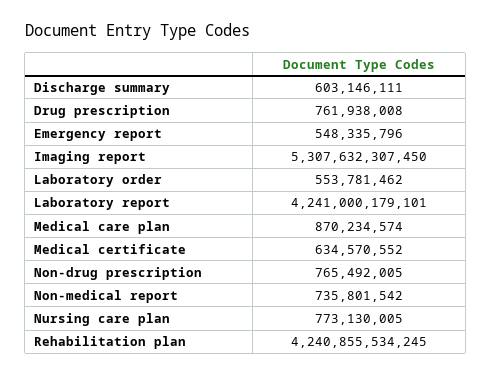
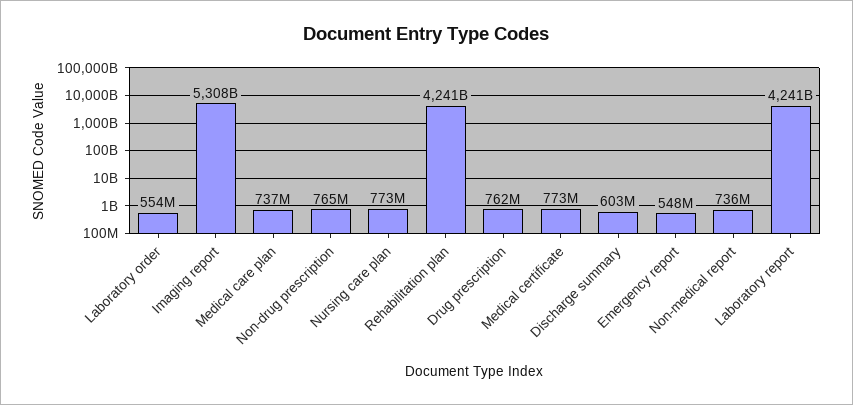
  {
    "Discharge summary": 603146111,
    "Drug prescription": 761938008,
    "Emergency report": 548335796,
    "Imaging report": 5307632307450,
    "Laboratory order": 553781462,
    "Laboratory report": 4241000179101,
-   "Medical care plan": 870234574,
+   "Medical care plan": 737000000,
-   "Medical certificate": 634570552,
+   "Medical certificate": 773000000,
    "Non-drug prescription": 765492005,
    "Non-medical report": 735801542,
    "Nursing care plan": 773130005,
    "Rehabilitation plan": 4240855534245
  }

